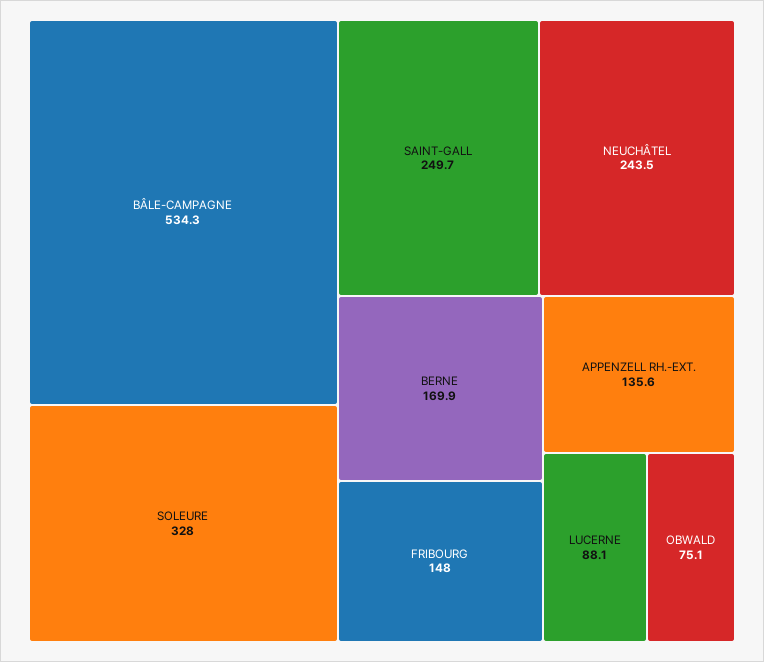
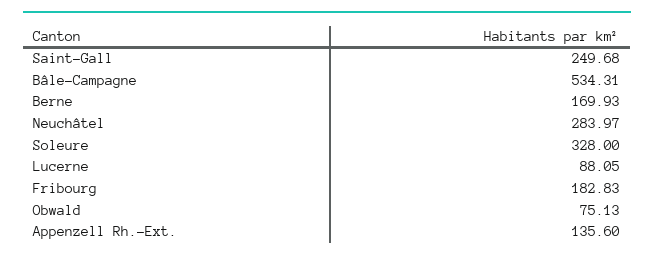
  {
    "BÂLE-CAMPAGNE": 534.31,
    "SOLEURE": 328,
    "SAINT-GALL": 249.68,
-   "NEUCHÂTEL": 243.5,
+   "NEUCHÂTEL": 283.97,
    "BERNE": 169.93,
-   "FRIBOURG": 148,
+   "FRIBOURG": 182.83,
    "APPENZELL RH.-EXT.": 135.6,
    "LUCERNE": 88.05,
    "OBWALD": 75.13
  }

